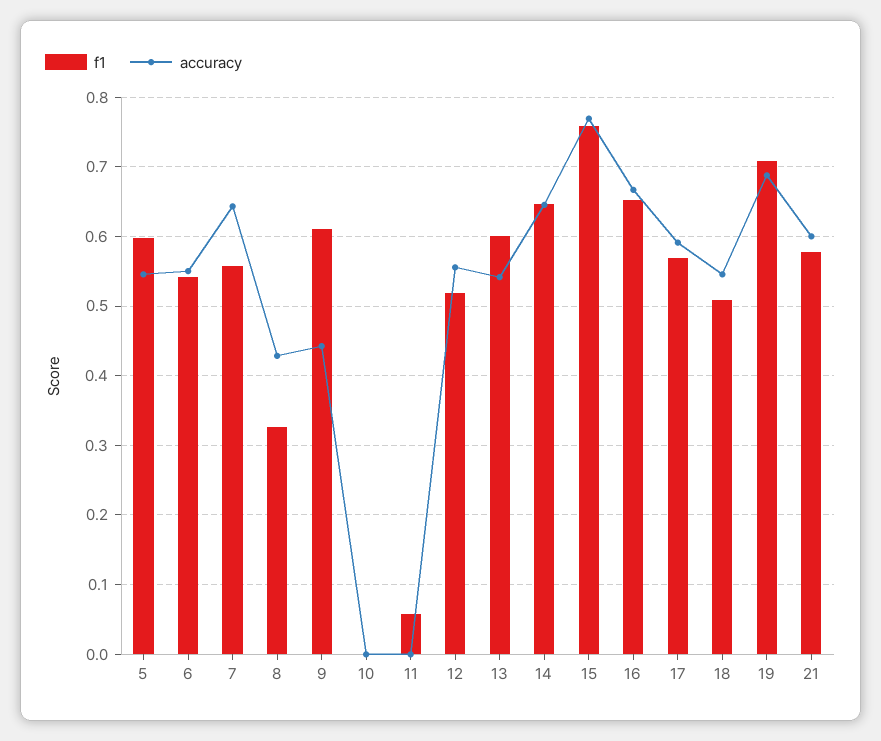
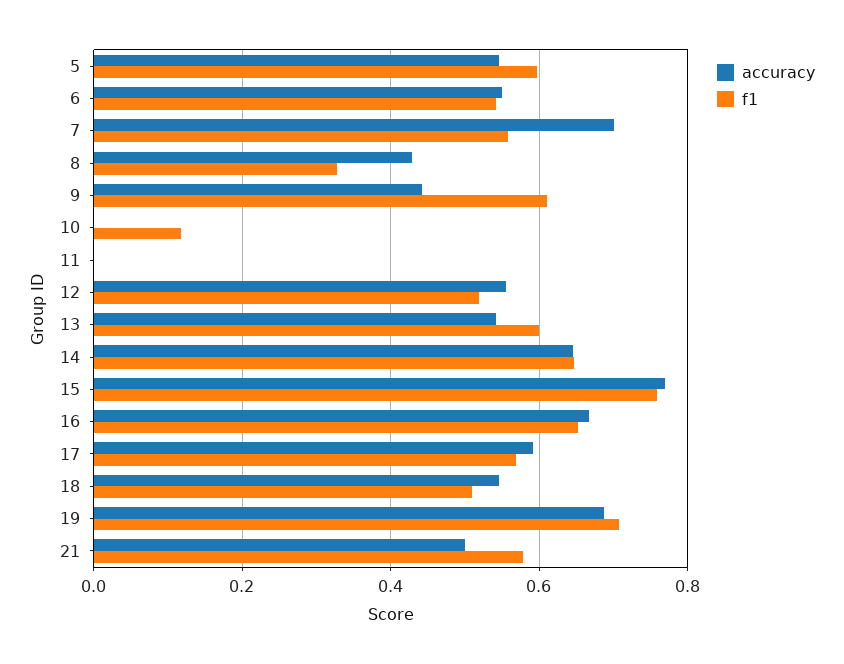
  {
    "f1": {
      "5": 0.6,
      "6": 0.54,
      "7": 0.56,
      "8": 0.33,
      "9": 0.61,
-     "10": 0,
+     "10": 0.12,
-     "11": 0.06,
+     "11": 0,
      "12": 0.52,
      "13": 0.6,
      "14": 0.65,
      "15": 0.76,
      "16": 0.65,
      "17": 0.57,
      "18": 0.51,
      "19": 0.71,
      "21": 0.58
    },
    "accuracy": {
      "5": 0.55,
      "6": 0.55,
-     "7": 0.64,
+     "7": 0.7,
      "8": 0.43,
      "9": 0.44,
      "10": 0,
      "11": 0,
      "12": 0.56,
      "13": 0.54,
      "14": 0.65,
      "15": 0.77,
      "16": 0.67,
      "17": 0.59,
      "18": 0.55,
      "19": 0.69,
-     "21": 0.6
+     "21": 0.5
    }
  }

